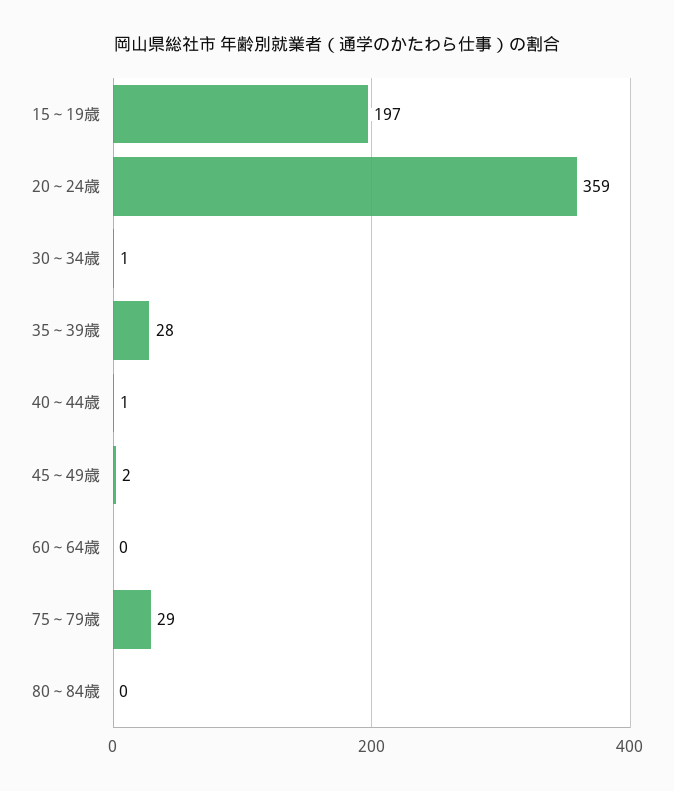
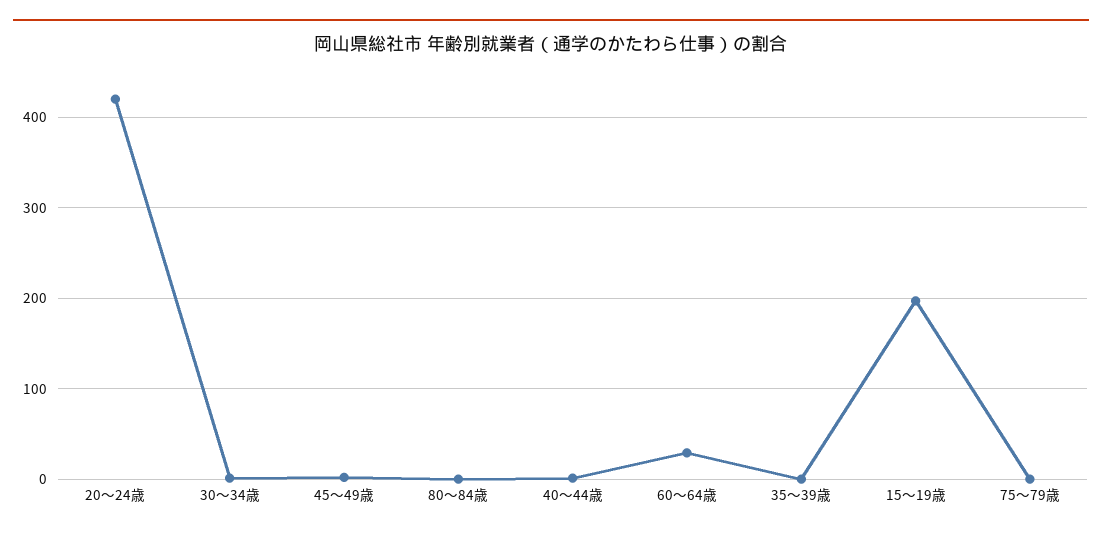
  {
    "15～19歳": 197,
-   "20～24歳": 359,
+   "20～24歳": 420,
    "30～34歳": 1,
-   "35～39歳": 28,
+   "35～39歳": 0,
    "40～44歳": 1,
    "45～49歳": 2,
-   "60～64歳": 0,
+   "60～64歳": 30,
-   "75～79歳": 29,
+   "75～79歳": 0,
    "80～84歳": 0
  }

